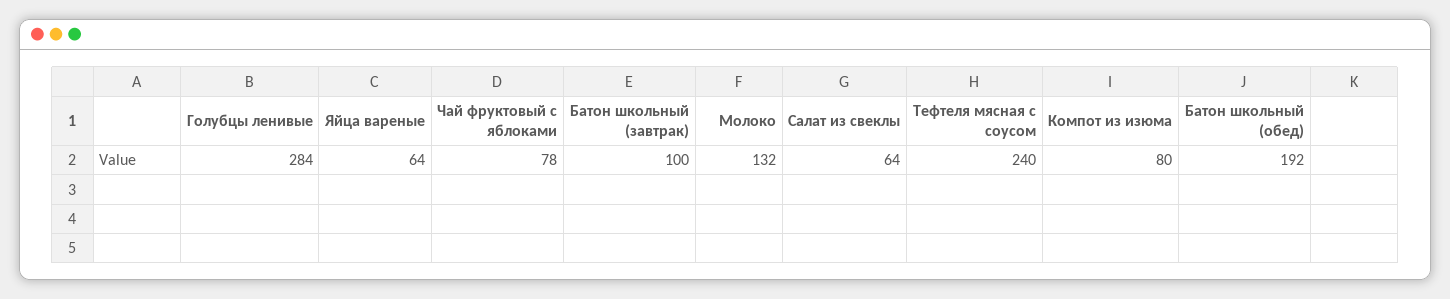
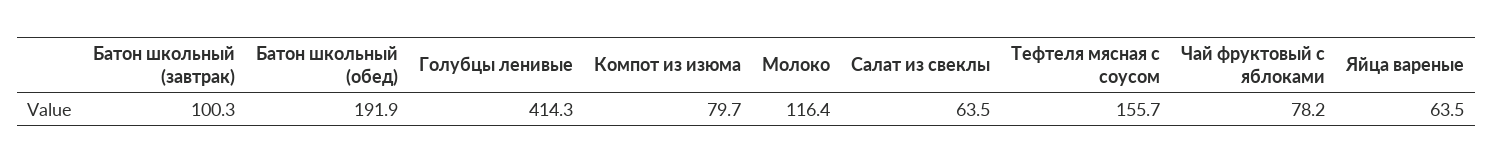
  {
-   "Голубцы ленивые": 284,
+   "Голубцы ленивые": 414.3,
    "Яйца вареные": 63.5,
    "Чай фруктовый с яблоками": 78.2,
    "Батон школьный (завтрак)": 100.3,
-   "Молоко": 132,
+   "Молоко": 116.4,
    "Салат из свеклы": 63.5,
-   "Тефтеля мясная с соусом": 240,
+   "Тефтеля мясная с соусом": 155.7,
    "Компот из изюма": 79.7,
    "Батон школьный (обед)": 191.9
  }

